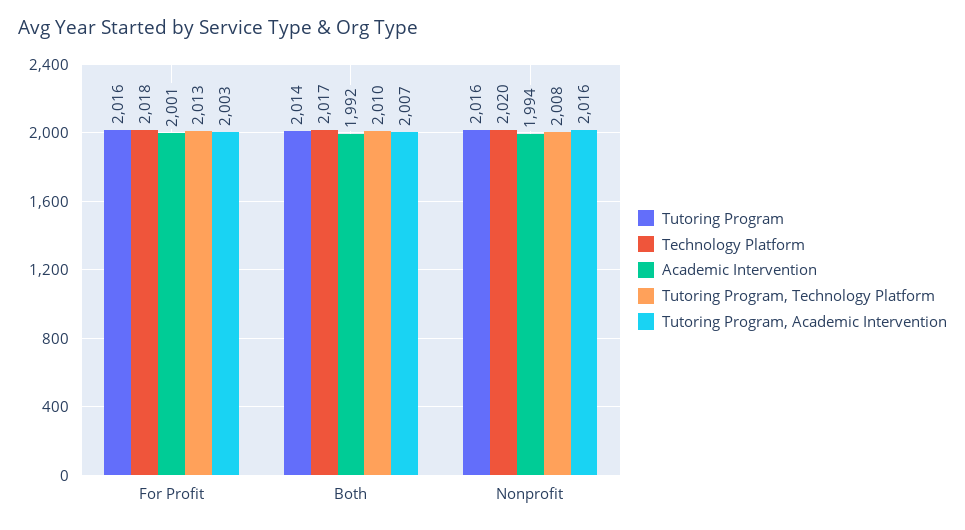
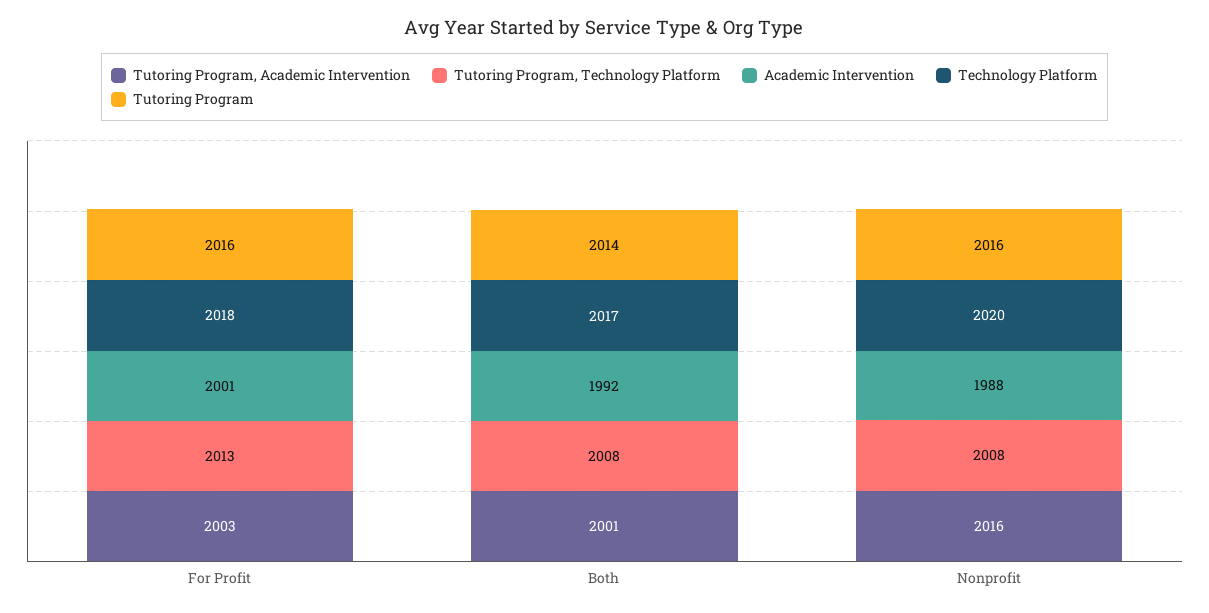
  {
    "Tutoring Program": {
      "For Profit": 2016,
      "Both": 2014,
      "Nonprofit": 2016
    },
    "Technology Platform": {
      "For Profit": 2018,
      "Both": 2017,
      "Nonprofit": 2020
    },
    "Academic Intervention": {
      "For Profit": 2001,
      "Both": 1992,
-     "Nonprofit": 1994
+     "Nonprofit": 1988
    },
    "Tutoring Program, Technology Platform": {
      "For Profit": 2013,
-     "Both": 2010,
+     "Both": 2008,
      "Nonprofit": 2008
    },
    "Tutoring Program, Academic Intervention": {
      "For Profit": 2003,
-     "Both": 2007,
+     "Both": 2001,
      "Nonprofit": 2016
    }
  }

